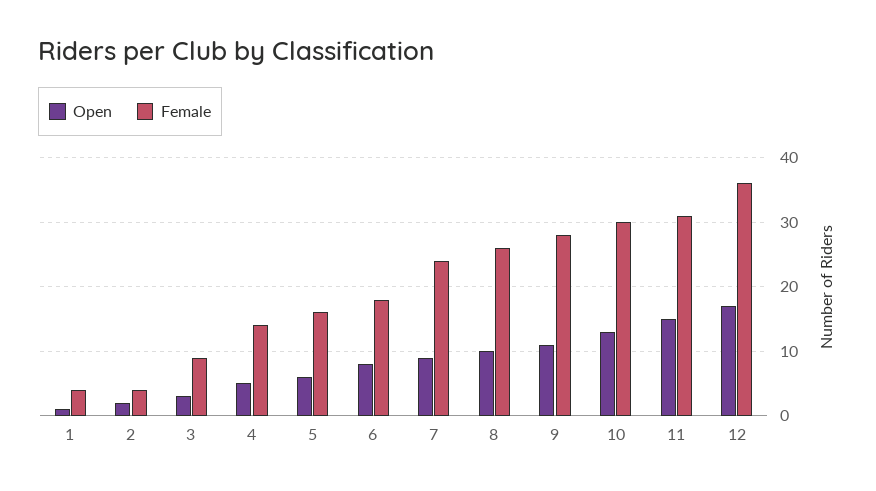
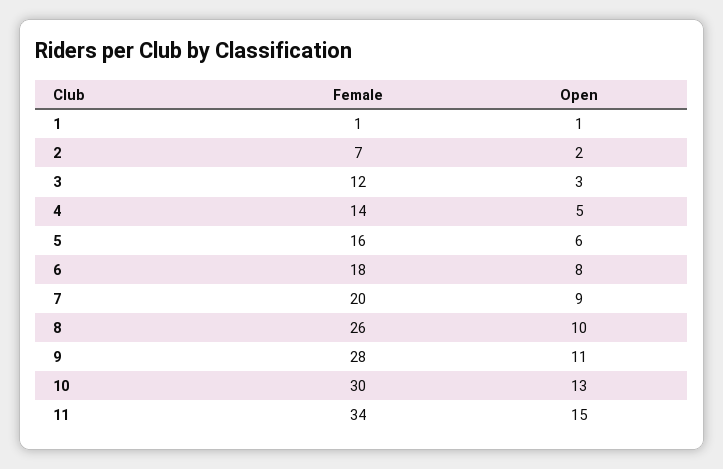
  {
    "Open": {
      "1": 1,
      "2": 2,
      "3": 3,
      "4": 5,
      "5": 6,
      "6": 8,
      "7": 9,
      "8": 10,
      "9": 11,
      "10": 13,
-     "11": 15,
+     "11": 15
-     "12": 17
    },
    "Female": {
-     "1": 4,
+     "1": 1,
-     "2": 4,
+     "2": 7,
-     "3": 9,
+     "3": 12,
      "4": 14,
      "5": 16,
      "6": 18,
-     "7": 24,
+     "7": 20,
      "8": 26,
      "9": 28,
      "10": 30,
-     "11": 31,
+     "11": 34
-     "12": 36
    }
  }

